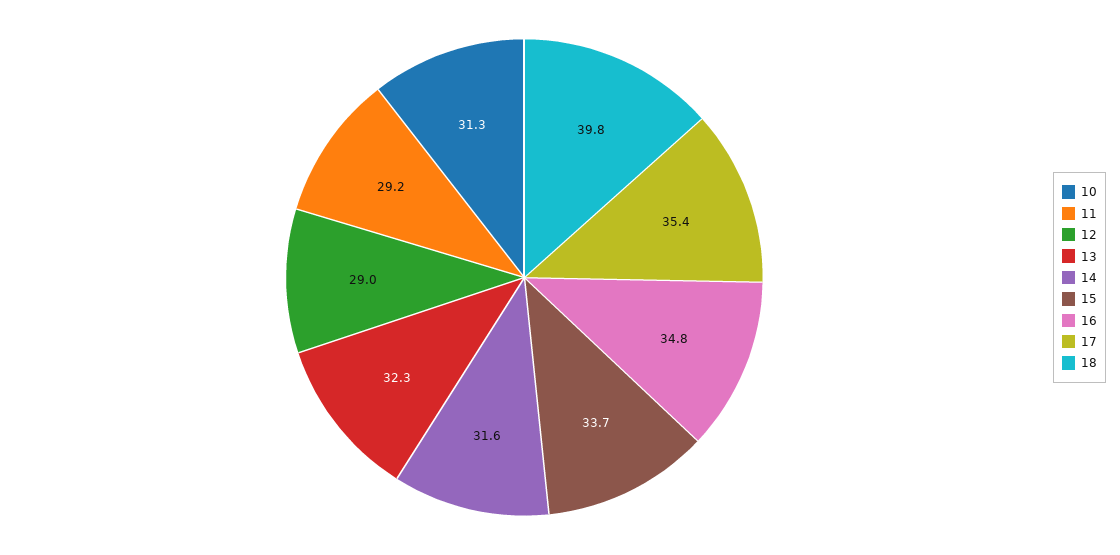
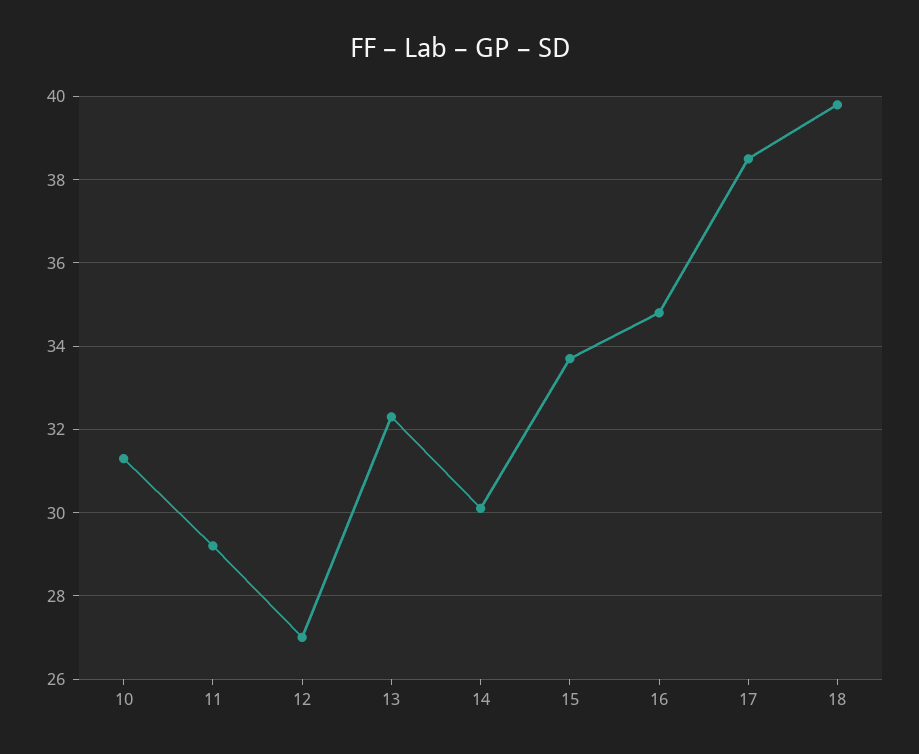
  {
    "10": 31.3,
    "11": 29.2,
-   "12": 29,
+   "12": 27,
    "13": 32.3,
-   "14": 31.6,
+   "14": 30,
    "15": 33.7,
    "16": 34.8,
-   "17": 35.4,
+   "17": 38.5,
    "18": 39.8
  }

